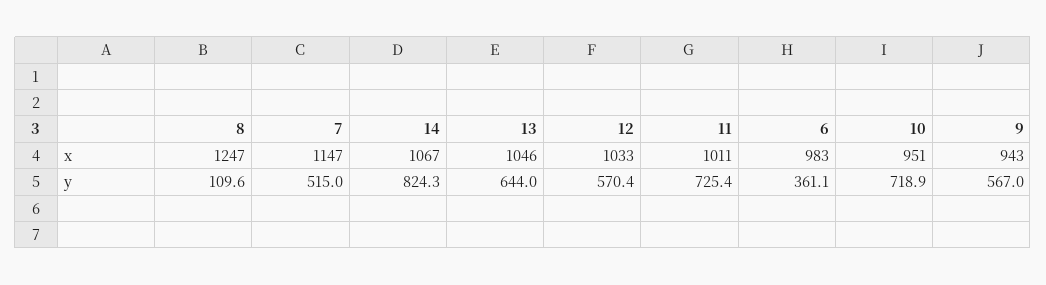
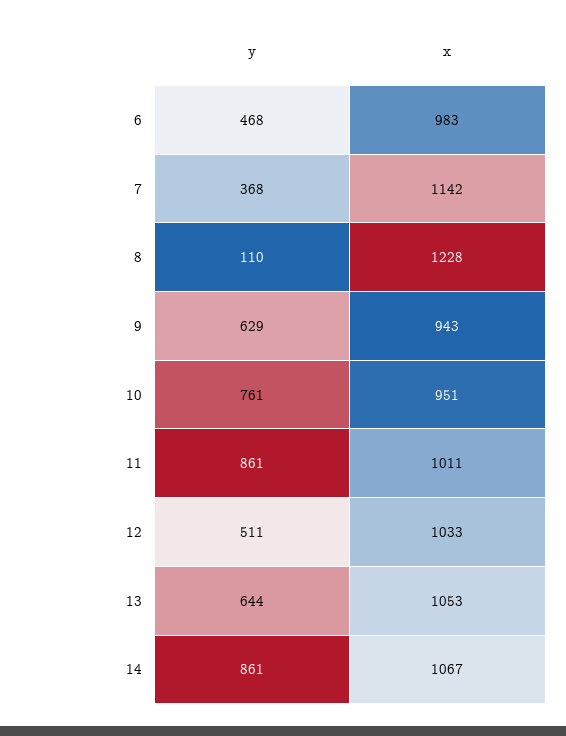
  {
    "8": {
-     "x": 1247,
+     "x": 1228,
      "y": 109.6
    },
    "7": {
-     "x": 1147,
+     "x": 1142,
-     "y": 515
+     "y": 368
    },
    "14": {
      "x": 1067,
-     "y": 824.3
+     "y": 861
    },
    "13": {
-     "x": 1046,
+     "x": 1053,
      "y": 644
    },
    "12": {
      "x": 1033,
-     "y": 570.4
+     "y": 511
    },
    "11": {
      "x": 1011,
-     "y": 725.4
+     "y": 861
    },
    "6": {
      "x": 983,
-     "y": 361.1
+     "y": 468
    },
    "10": {
      "x": 951,
-     "y": 718.9
+     "y": 761
    },
    "9": {
      "x": 943,
-     "y": 567
+     "y": 629
    }
  }

